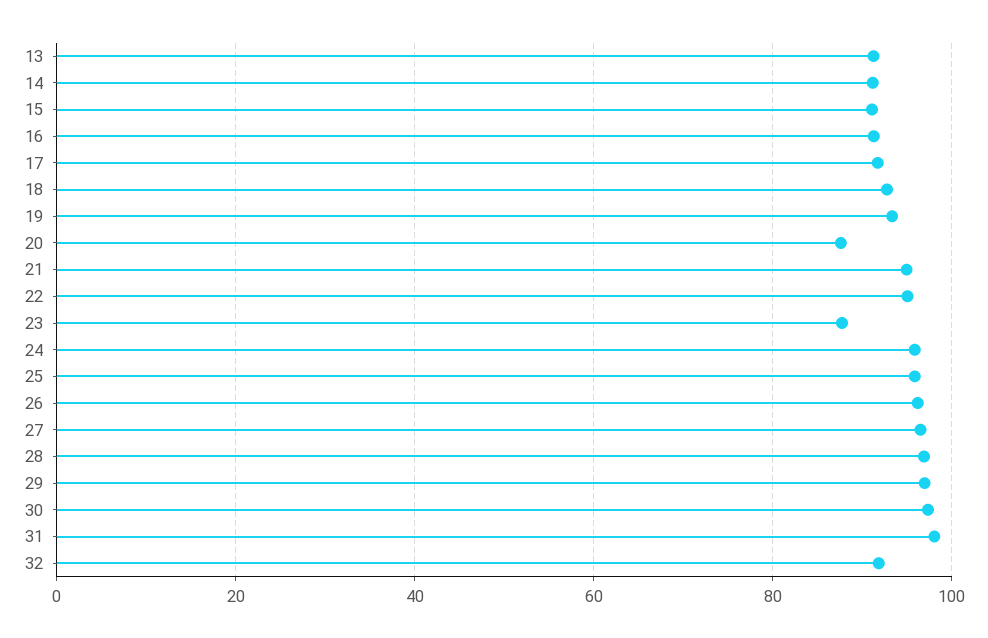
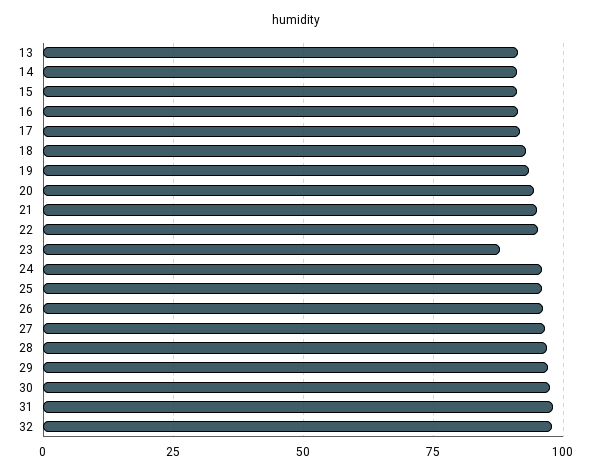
  {
    "13": 92,
    "14": 92,
    "15": 92,
    "16": 92,
    "17": 92,
    "18": 92,
    "19": 94,
-   "20": 88,
+   "20": 95,
    "21": 94,
    "22": 96,
    "23": 88,
    "24": 96,
    "25": 96,
    "26": 96,
    "27": 96,
    "28": 96,
    "29": 96,
    "30": 98,
    "31": 98,
-   "32": 92
+   "32": 97.5
  }

